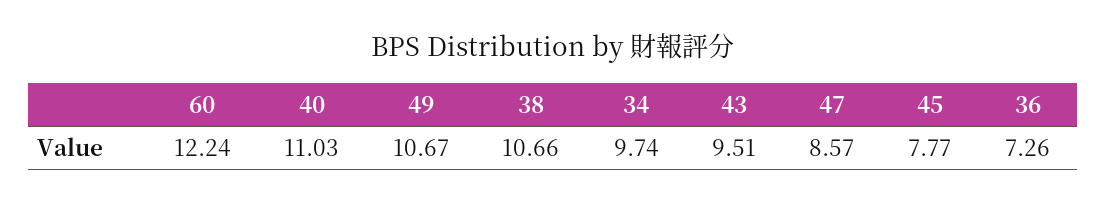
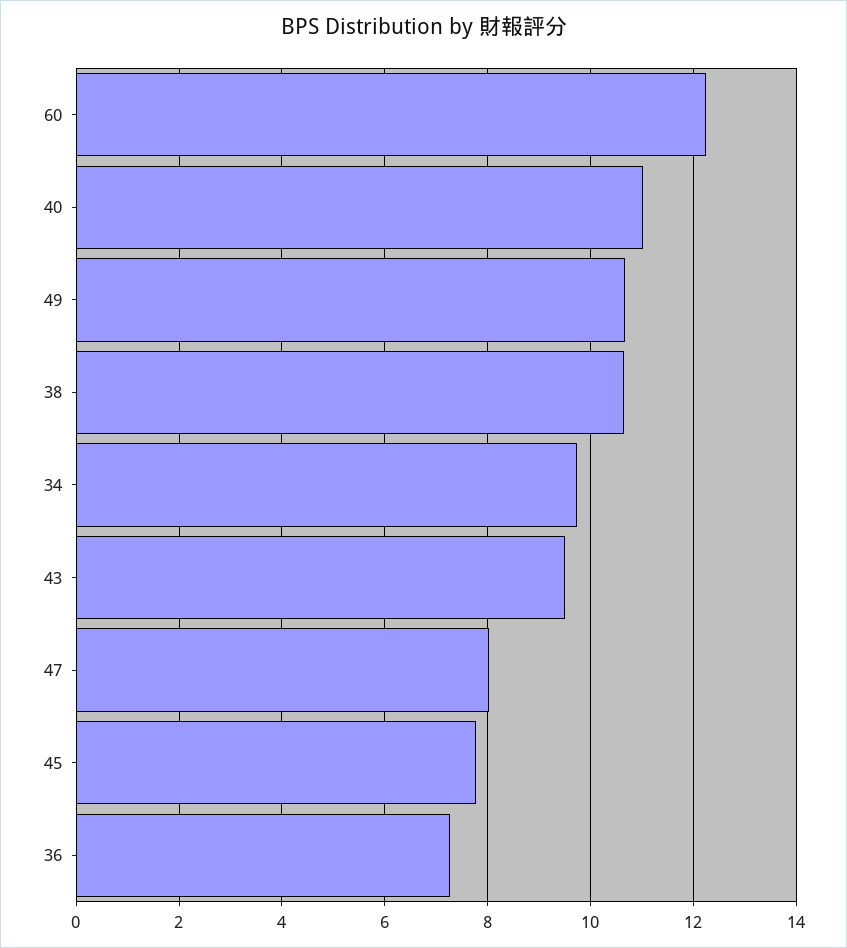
  {
    "60": 12.24,
    "40": 11.03,
    "49": 10.67,
    "38": 10.66,
    "34": 9.74,
    "43": 9.51,
-   "47": 8.57,
+   "47": 8,
    "45": 7.77,
    "36": 7.26
  }

